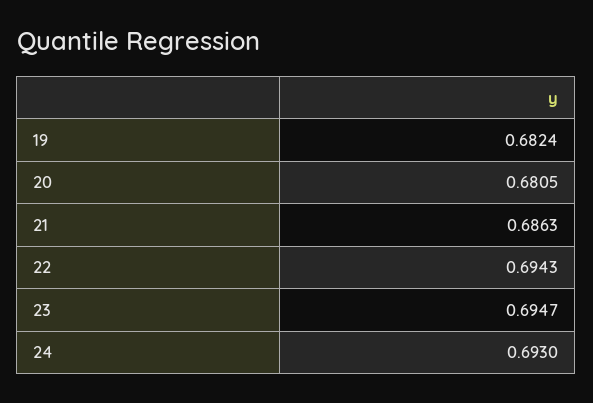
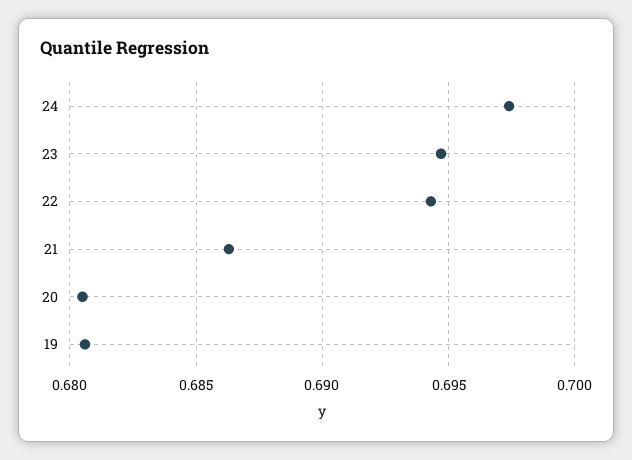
  {
-   "19": 0.6824,
+   "19": 0.6805,
    "20": 0.6805,
    "21": 0.6863,
    "22": 0.6943,
    "23": 0.6947,
-   "24": 0.693
+   "24": 0.6975
  }

